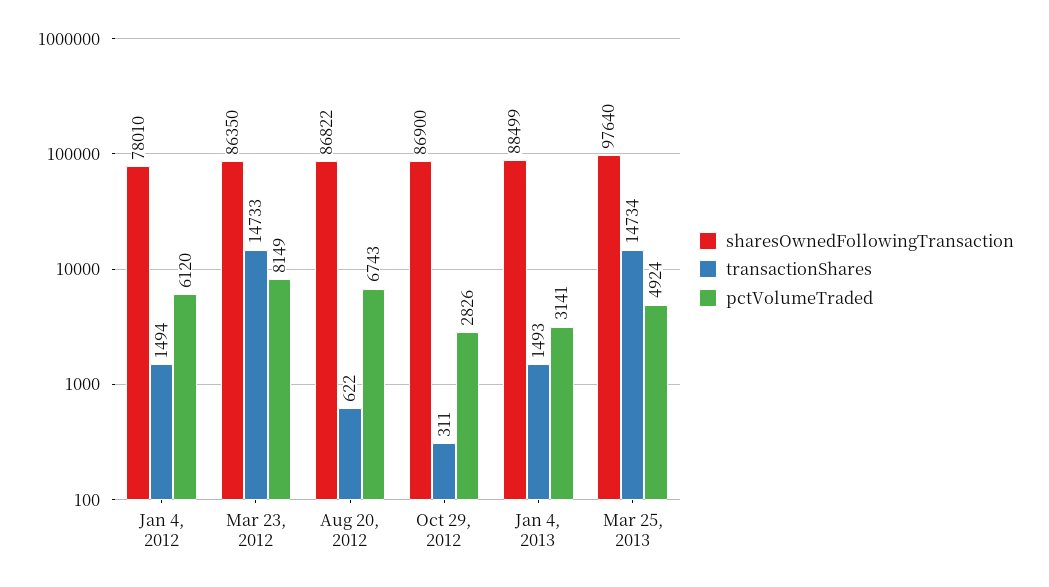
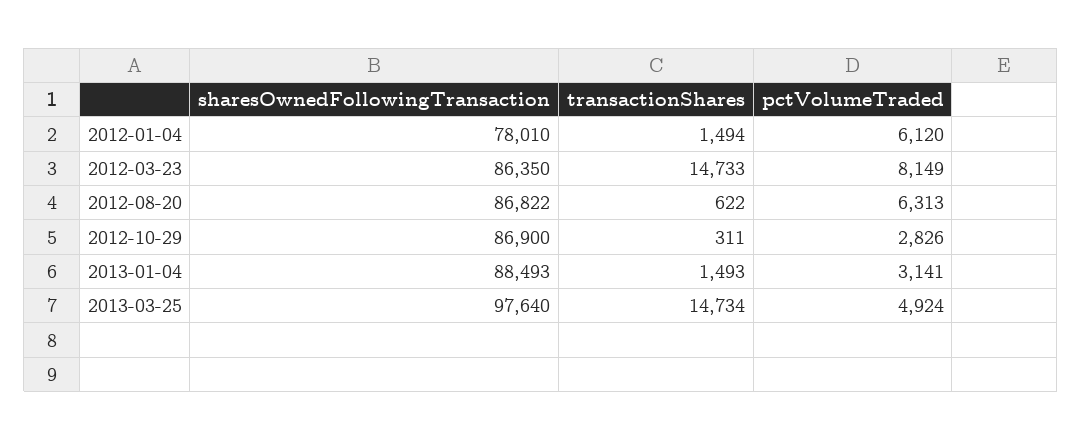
  {
    "sharesOwnedFollowingTransaction": {
      "Jan 4, 2012": 78010,
      "Mar 23, 2012": 86350,
      "Aug 20, 2012": 86822,
      "Oct 29, 2012": 86900,
-     "Jan 4, 2013": 88499,
+     "Jan 4, 2013": 88493,
      "Mar 25, 2013": 97640
    },
    "transactionShares": {
      "Jan 4, 2012": 1494,
      "Mar 23, 2012": 14733,
      "Aug 20, 2012": 622,
      "Oct 29, 2012": 311,
      "Jan 4, 2013": 1493,
      "Mar 25, 2013": 14734
    },
    "pctVolumeTraded": {
      "Jan 4, 2012": 6120,
      "Mar 23, 2012": 8149,
-     "Aug 20, 2012": 6743,
+     "Aug 20, 2012": 6313,
      "Oct 29, 2012": 2826,
      "Jan 4, 2013": 3141,
      "Mar 25, 2013": 4924
    }
  }

